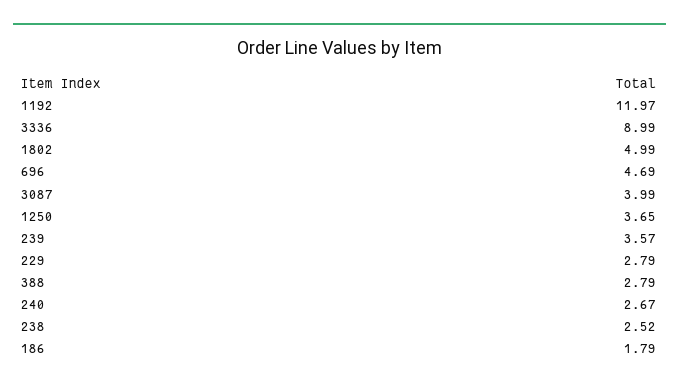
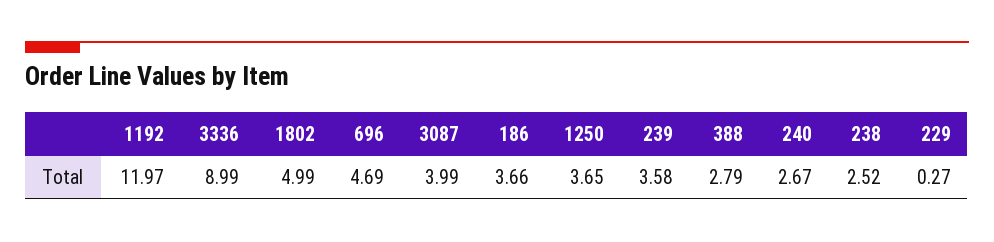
  {
    "1192": 11.97,
    "3336": 8.99,
    "1802": 4.99,
    "696": 4.69,
    "3087": 3.99,
    "1250": 3.65,
-   "239": 3.57,
+   "239": 3.58,
-   "229": 2.79,
+   "229": 0.27,
    "388": 2.79,
    "240": 2.67,
    "238": 2.52,
-   "186": 1.79
+   "186": 3.66
  }

